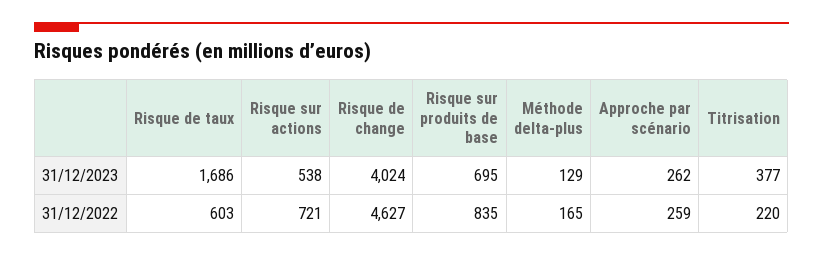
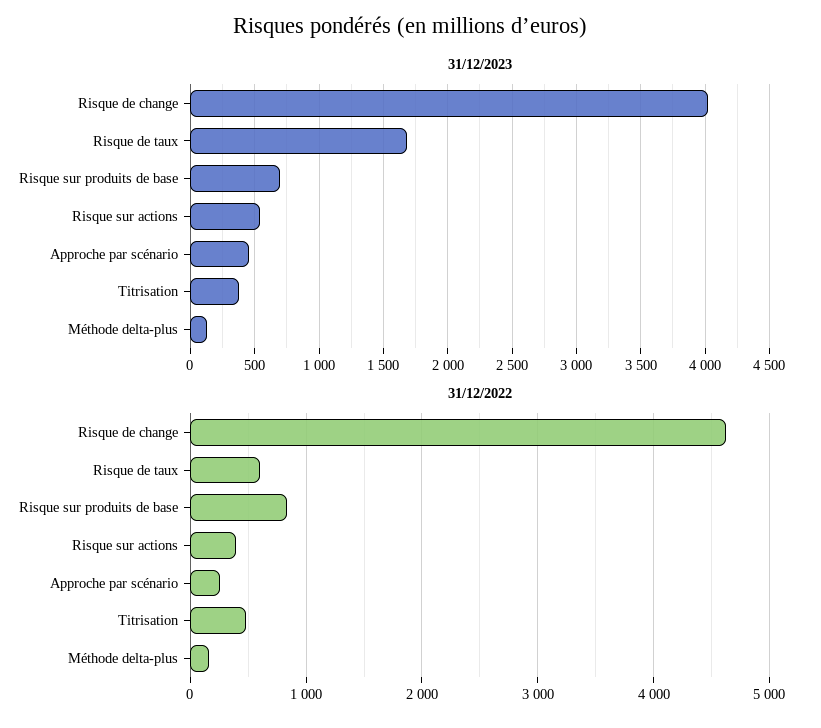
  {
    "31/12/2023": {
      "Risque de taux": 1686,
      "Risque sur actions": 538,
      "Risque de change": 4024,
      "Risque sur produits de base": 695,
      "Méthode delta-plus": 129,
-     "Approche par scénario": 262,
+     "Approche par scénario": 450,
      "Titrisation": 377
    },
    "31/12/2022": {
      "Risque de taux": 603,
-     "Risque sur actions": 721,
+     "Risque sur actions": 400,
      "Risque de change": 4627,
      "Risque sur produits de base": 835,
      "Méthode delta-plus": 165,
      "Approche par scénario": 259,
-     "Titrisation": 220
+     "Titrisation": 500
    }
  }

